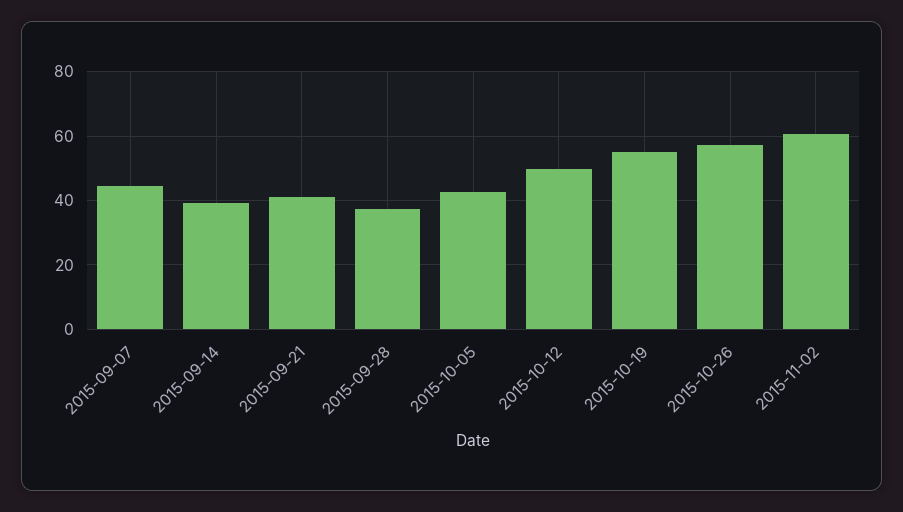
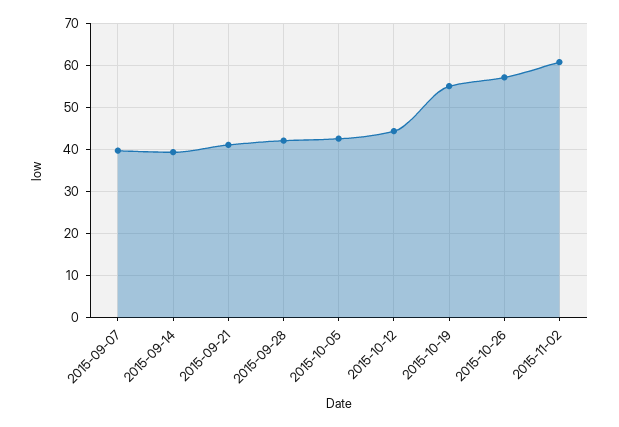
  {
-   "2015-09-07": 44,
+   "2015-09-07": 40,
    "2015-09-14": 40,
    "2015-09-21": 42,
-   "2015-09-28": 38,
+   "2015-09-28": 42,
    "2015-10-05": 42,
-   "2015-10-12": 50,
+   "2015-10-12": 44,
    "2015-10-19": 56,
    "2015-10-26": 58,
    "2015-11-02": 60
  }

